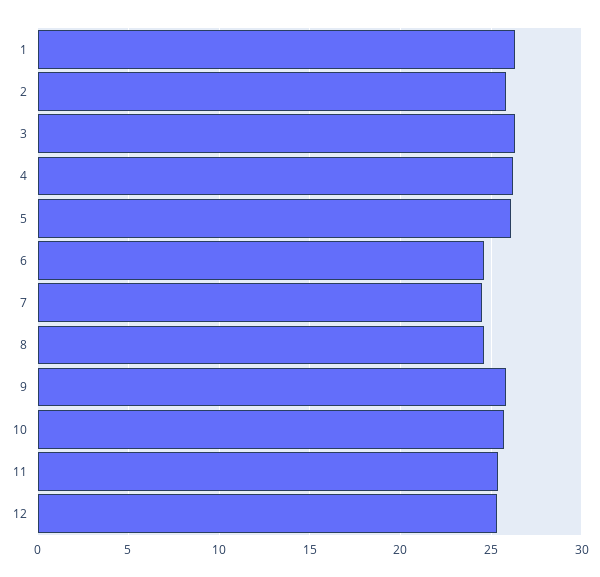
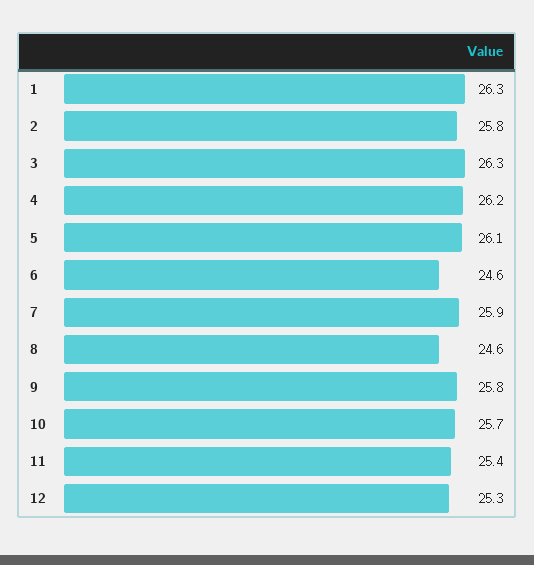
  {
    "1": 26.3,
    "2": 25.8,
    "3": 26.3,
    "4": 26.2,
    "5": 26.1,
    "6": 24.6,
-   "7": 24.5,
+   "7": 25.9,
    "8": 24.6,
    "9": 25.8,
    "10": 25.7,
    "11": 25.4,
    "12": 25.3
  }

